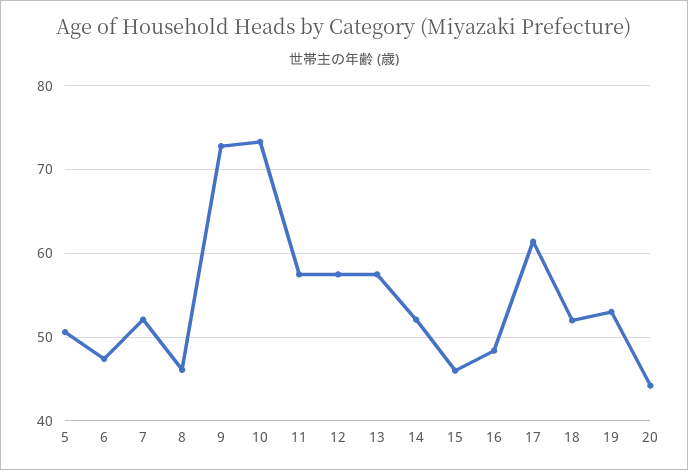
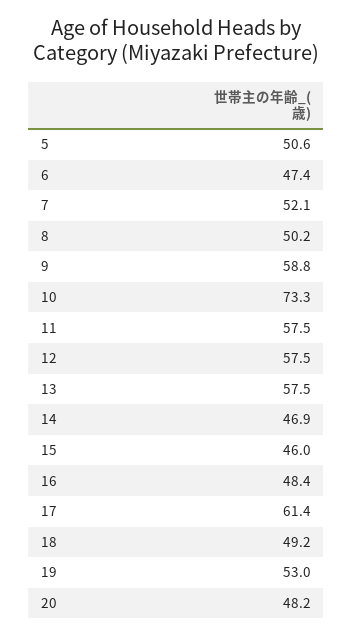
  {
    "5": 50.6,
    "6": 47.4,
    "7": 52.1,
-   "8": 46,
+   "8": 50.2,
-   "9": 73,
+   "9": 58.8,
    "10": 73.3,
    "11": 57.5,
    "12": 57.5,
    "13": 57.5,
-   "14": 52,
+   "14": 46.9,
    "15": 46,
    "16": 48.4,
    "17": 61.4,
-   "18": 52,
+   "18": 49.2,
    "19": 53,
-   "20": 44
+   "20": 48.2
  }

